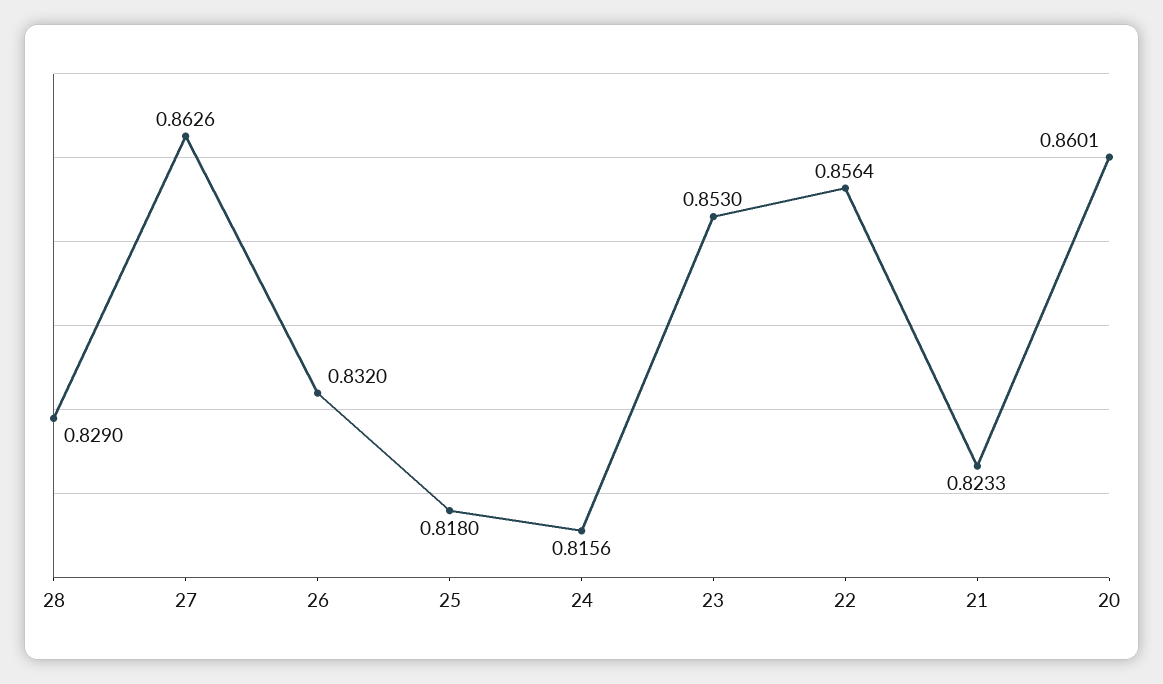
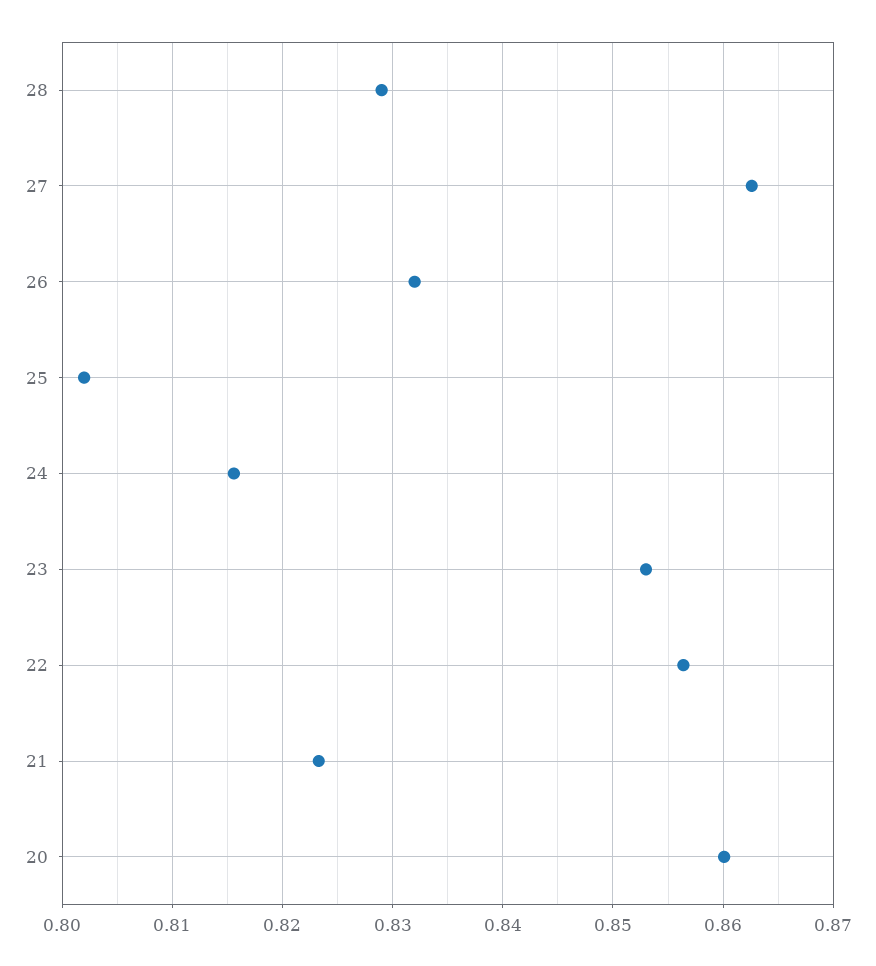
  {
    "28": 0.829,
    "27": 0.8626,
    "26": 0.832,
-   "25": 0.818,
+   "25": 0.802,
    "24": 0.8156,
    "23": 0.853,
    "22": 0.8564,
    "21": 0.8233,
    "20": 0.8601
  }

